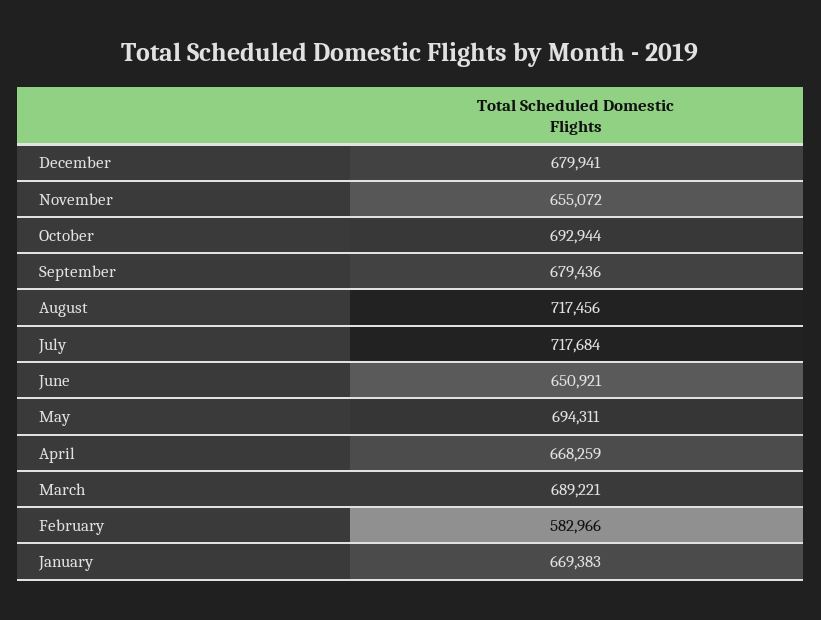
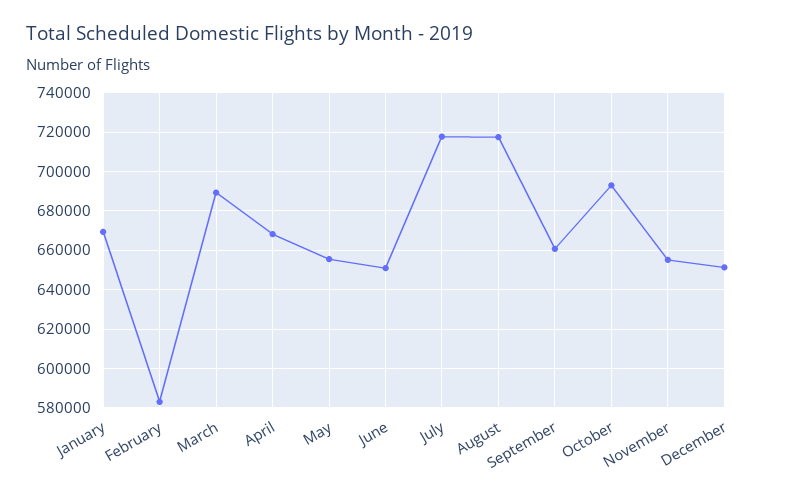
  {
-   "December": 679941,
+   "December": 650000,
    "November": 655072,
    "October": 692944,
-   "September": 679436,
+   "September": 660000,
    "August": 717456,
    "July": 717684,
    "June": 650921,
-   "May": 694311,
+   "May": 655000,
    "April": 668259,
    "March": 689221,
    "February": 582966,
    "January": 669383
  }

